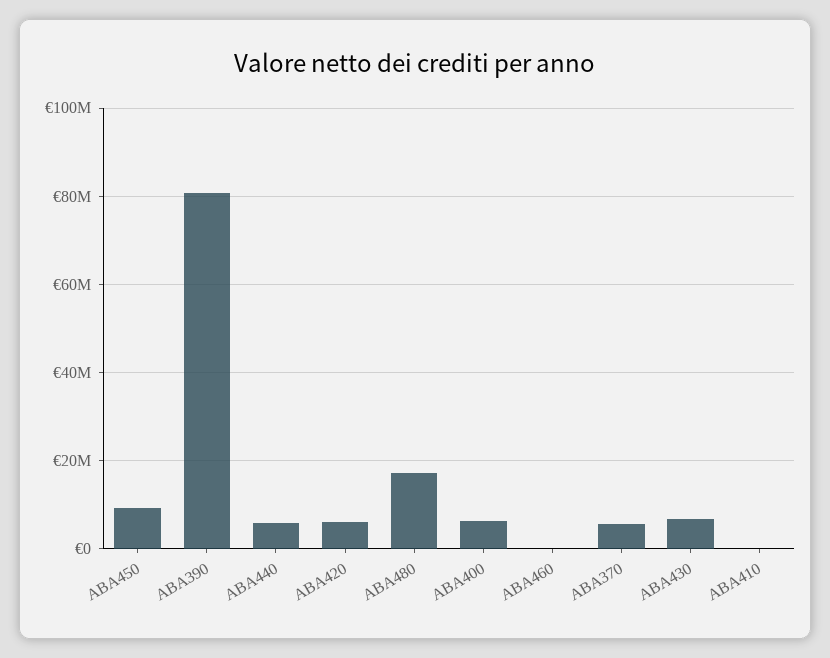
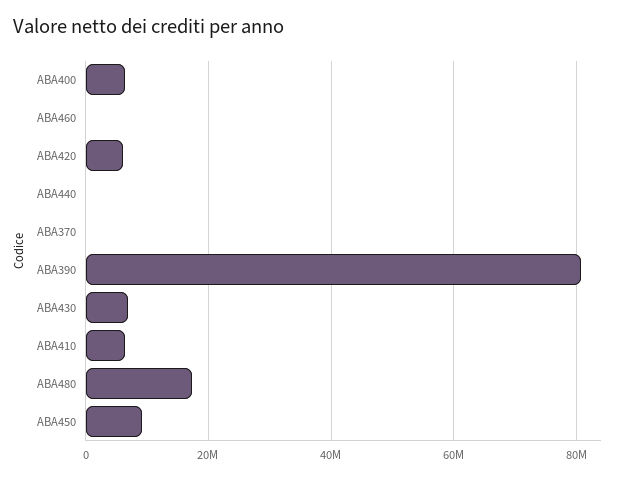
  {
    "ABA450": 10000000,
    "ABA390": 80000000,
-   "ABA440": 6000000,
+   "ABA440": 0,
    "ABA420": 6000000,
    "ABA480": 18000000,
    "ABA400": 6000000,
    "ABA460": 0,
-   "ABA370": 6000000,
+   "ABA370": 0,
    "ABA430": 6000000,
-   "ABA410": 0
+   "ABA410": 6000000
  }

